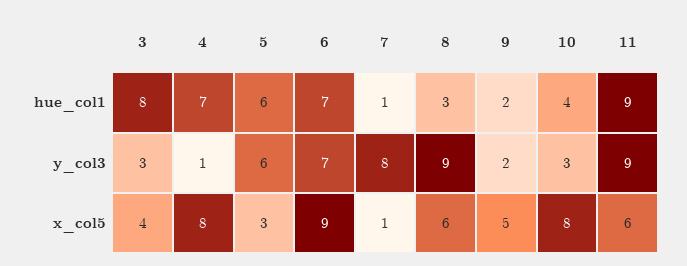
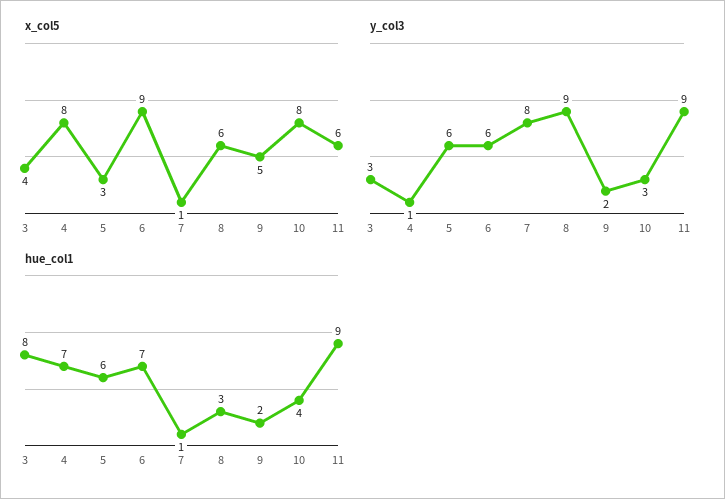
  {
    "hue_col1": {
      "3": 8,
      "4": 7,
      "5": 6,
      "6": 7,
      "7": 1,
      "8": 3,
      "9": 2,
      "10": 4,
      "11": 9
    },
    "y_col3": {
      "3": 3,
      "4": 1,
      "5": 6,
-     "6": 7,
+     "6": 6,
      "7": 8,
      "8": 9,
      "9": 2,
      "10": 3,
      "11": 9
    },
    "x_col5": {
      "3": 4,
      "4": 8,
      "5": 3,
      "6": 9,
      "7": 1,
      "8": 6,
      "9": 5,
      "10": 8,
      "11": 6
    }
  }

